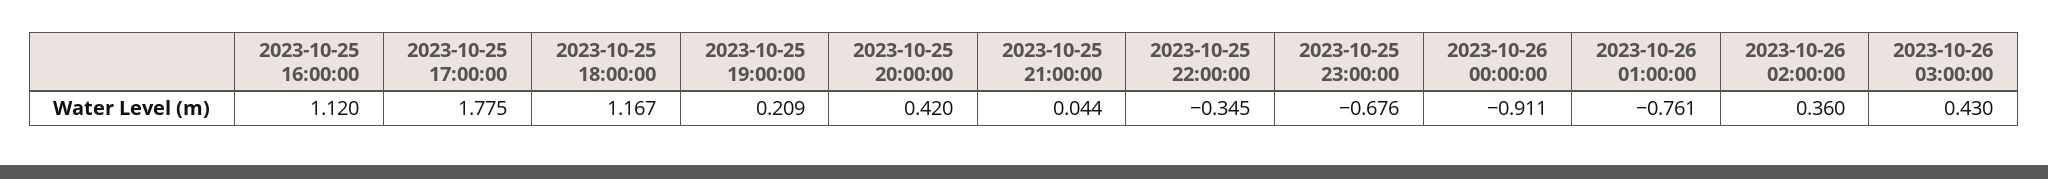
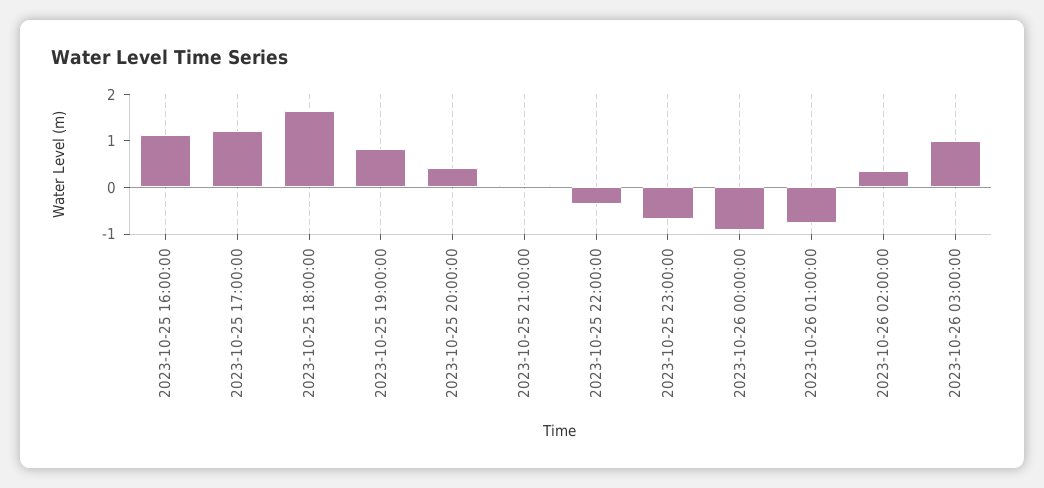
  {
    "2023-10-25 16:00:00": 1.12,
-   "2023-10-25 17:00:00": 1.775,
+   "2023-10-25 17:00:00": 1.2,
-   "2023-10-25 18:00:00": 1.167,
+   "2023-10-25 18:00:00": 1.6,
-   "2023-10-25 19:00:00": 0.209,
+   "2023-10-25 19:00:00": 0.8,
    "2023-10-25 20:00:00": 0.42,
    "2023-10-25 21:00:00": 0.044,
    "2023-10-25 22:00:00": -0.345,
    "2023-10-25 23:00:00": -0.676,
    "2023-10-26 00:00:00": -0.911,
    "2023-10-26 01:00:00": -0.761,
    "2023-10-26 02:00:00": 0.36,
-   "2023-10-26 03:00:00": 0.43
+   "2023-10-26 03:00:00": 1
  }

